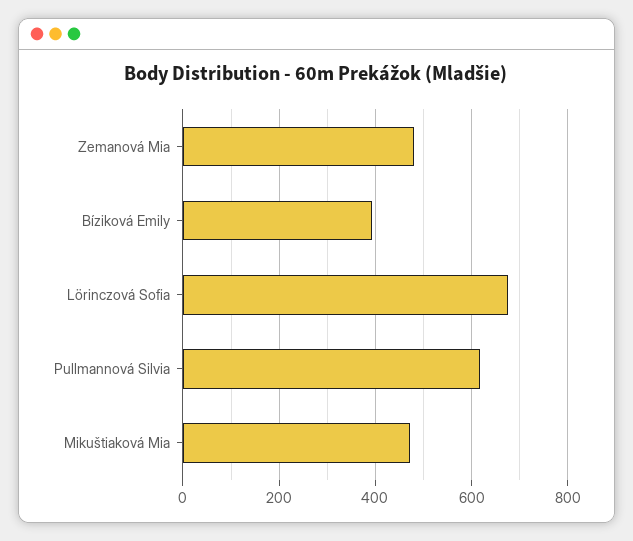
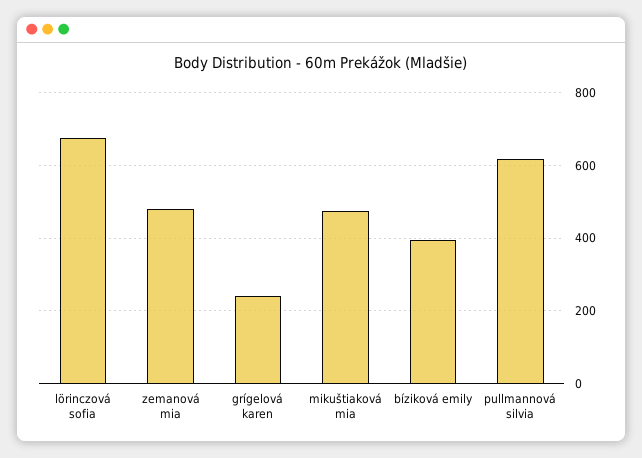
  {
    "Zemanová Mia": 480,
    "Bíziková Emily": 400,
    "Lörinczová Sofia": 680,
    "Pullmannová Silvia": 620,
-   "Mikuštiaková Mia": 480
+   "Mikuštiaková Mia": 480,
+   "grígelová karen": 240
  }

